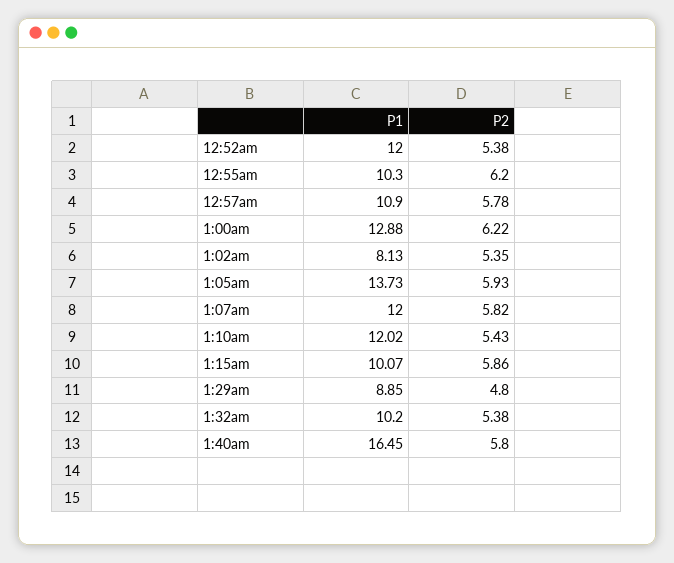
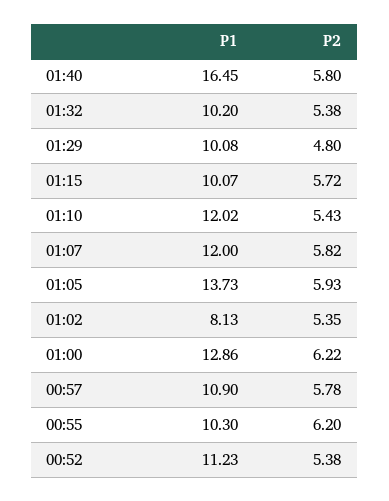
  {
    "P1": {
-     "12:52am": 12,
+     "12:52am": 11.23,
      "12:55am": 10.3,
      "12:57am": 10.9,
-     "1:00am": 12.88,
+     "1:00am": 12.86,
      "1:02am": 8.13,
      "1:05am": 13.73,
      "1:07am": 12,
      "1:10am": 12.02,
      "1:15am": 10.07,
-     "1:29am": 8.85,
+     "1:29am": 10.08,
      "1:32am": 10.2,
      "1:40am": 16.45
    },
    "P2": {
      "12:52am": 5.38,
      "12:55am": 6.2,
      "12:57am": 5.78,
      "1:00am": 6.22,
      "1:02am": 5.35,
      "1:05am": 5.93,
      "1:07am": 5.82,
      "1:10am": 5.43,
-     "1:15am": 5.86,
+     "1:15am": 5.72,
      "1:29am": 4.8,
      "1:32am": 5.38,
      "1:40am": 5.8
    }
  }

